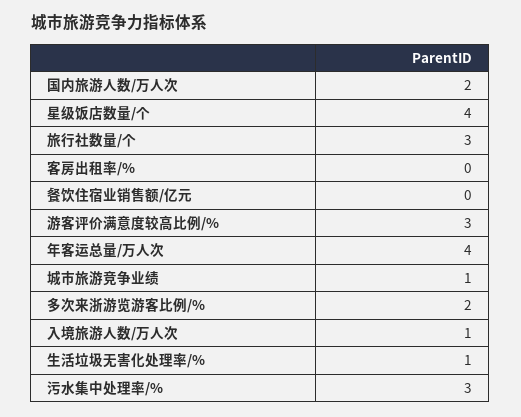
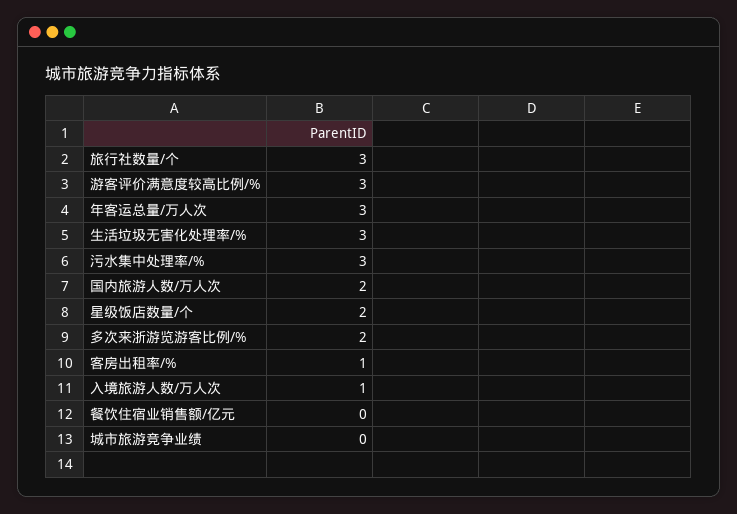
  {
    "国内旅游人数/万人次": 2,
-   "星级饭店数量/个": 4,
+   "星级饭店数量/个": 2,
    "旅行社数量/个": 3,
-   "客房出租率/%": 0,
+   "客房出租率/%": 1,
    "餐饮住宿业销售额/亿元": 0,
    "游客评价满意度较高比例/%": 3,
-   "年客运总量/万人次": 4,
+   "年客运总量/万人次": 3,
-   "城市旅游竞争业绩": 1,
+   "城市旅游竞争业绩": 0,
    "多次来浙游览游客比例/%": 2,
    "入境旅游人数/万人次": 1,
-   "生活垃圾无害化处理率/%": 1,
+   "生活垃圾无害化处理率/%": 3,
    "污水集中处理率/%": 3
  }

